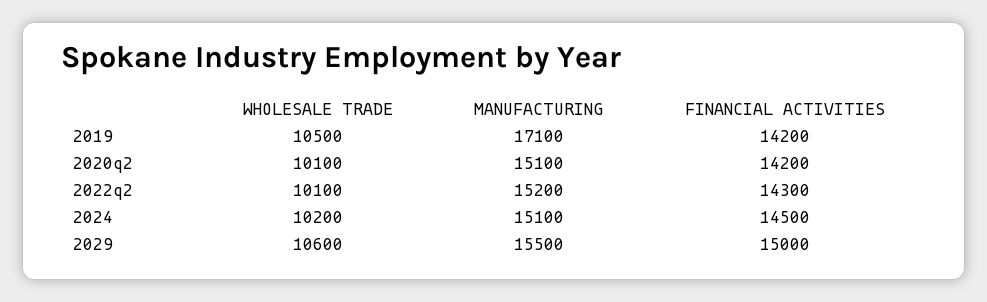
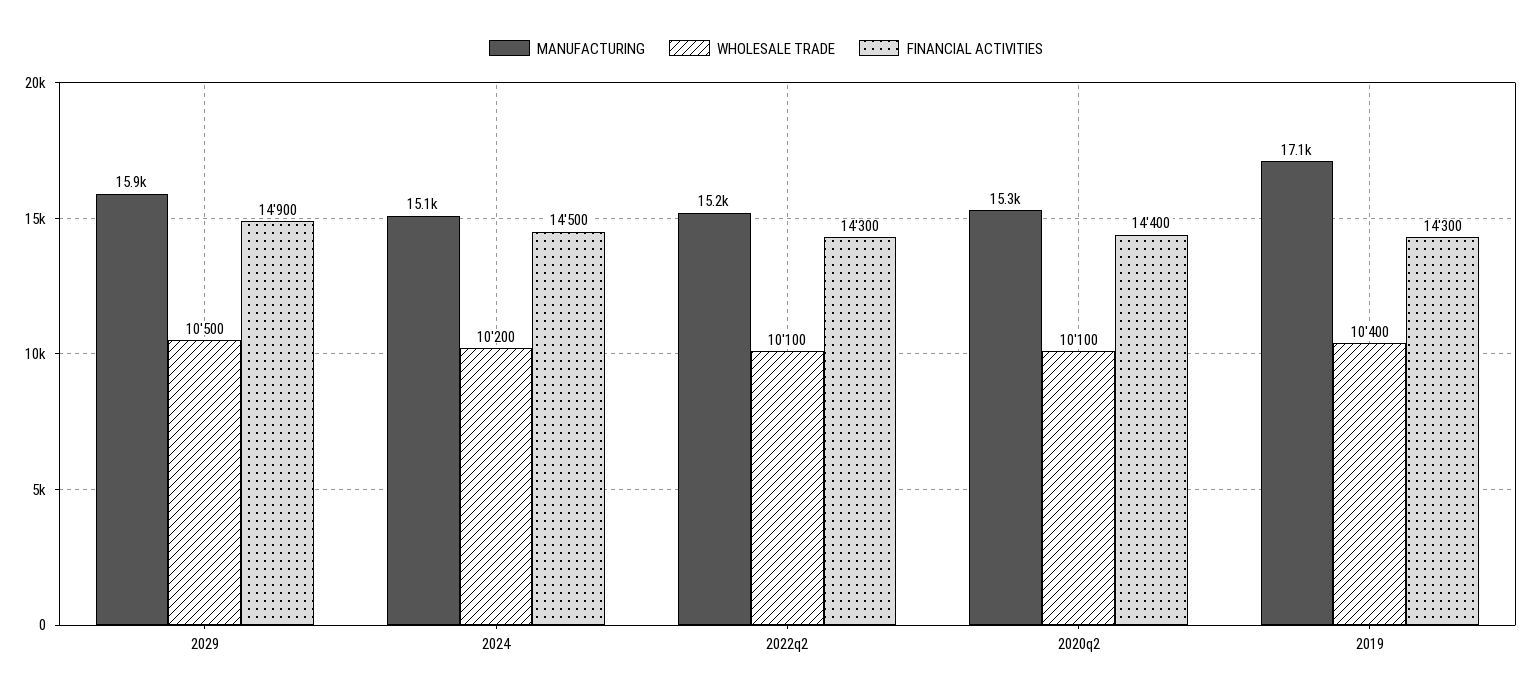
  {
    "WHOLESALE TRADE": {
-     "2019": 10500,
+     "2019": 10400,
      "2020q2": 10100,
      "2022q2": 10100,
      "2024": 10200,
-     "2029": 10600
+     "2029": 10500
    },
    "MANUFACTURING": {
      "2019": 17100,
-     "2020q2": 15100,
+     "2020q2": 15300,
      "2022q2": 15200,
      "2024": 15100,
-     "2029": 15500
+     "2029": 15900
    },
    "FINANCIAL ACTIVITIES": {
-     "2019": 14200,
+     "2019": 14300,
-     "2020q2": 14200,
+     "2020q2": 14400,
      "2022q2": 14300,
      "2024": 14500,
-     "2029": 15000
+     "2029": 14900
    }
  }

